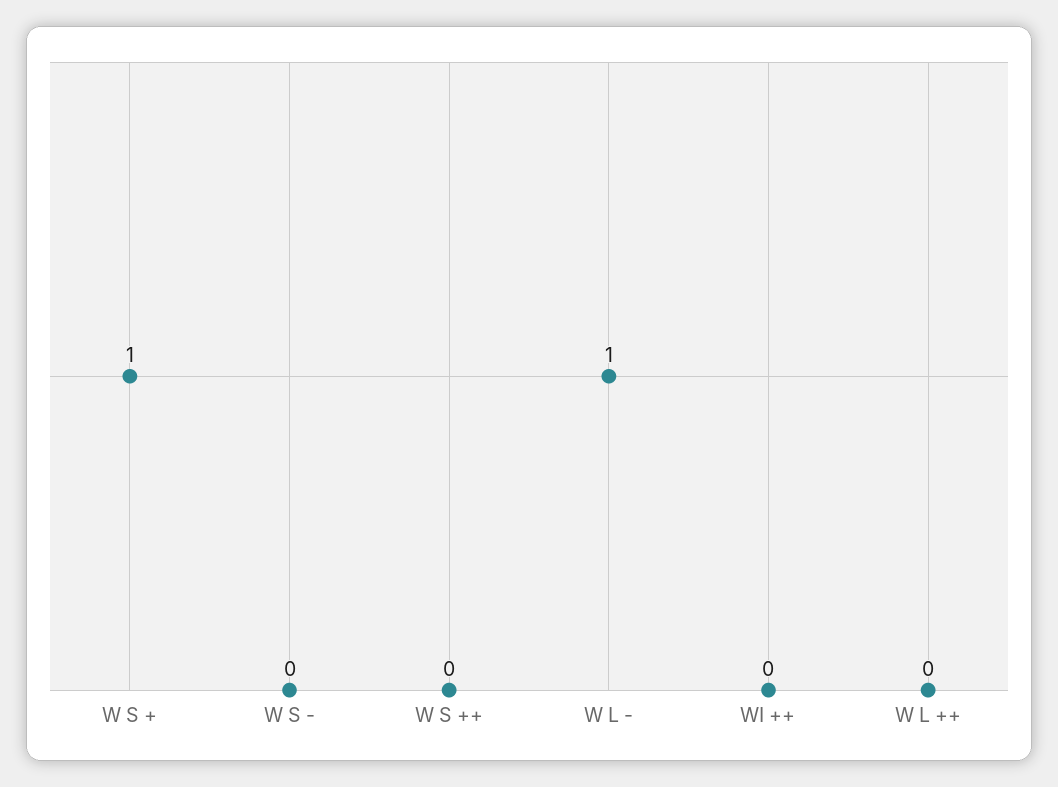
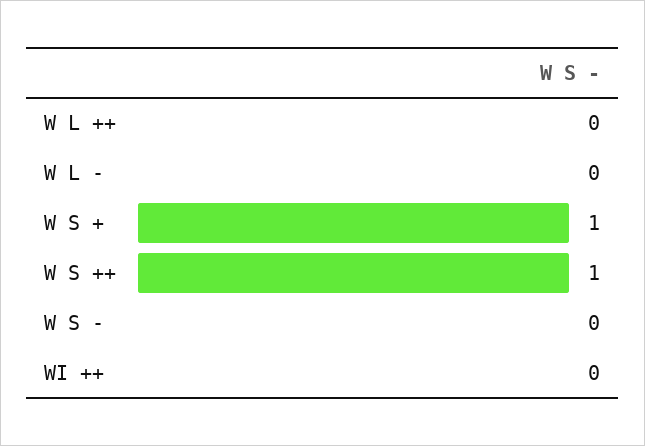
  {
    "W S +": 1,
    "W S -": 0,
-   "W S ++": 0,
+   "W S ++": 1,
-   "W L -": 1,
+   "W L -": 0,
    "WI ++": 0,
    "W L ++": 0
  }

